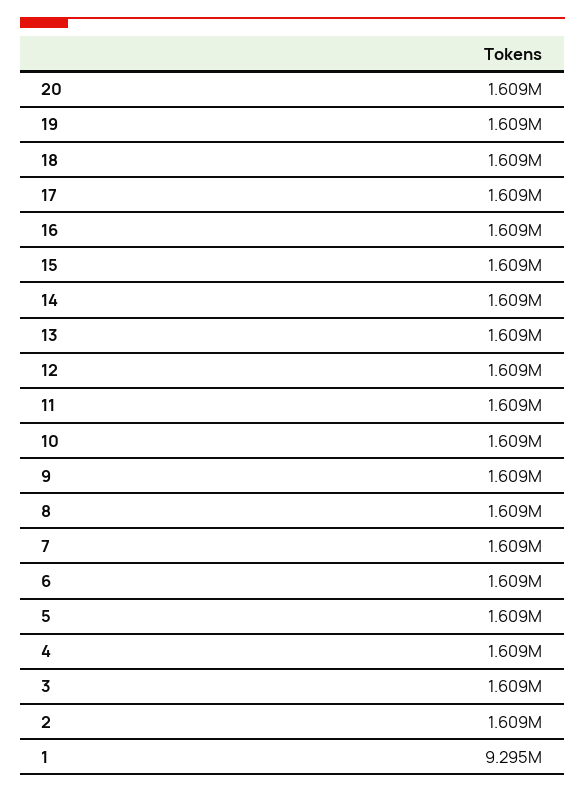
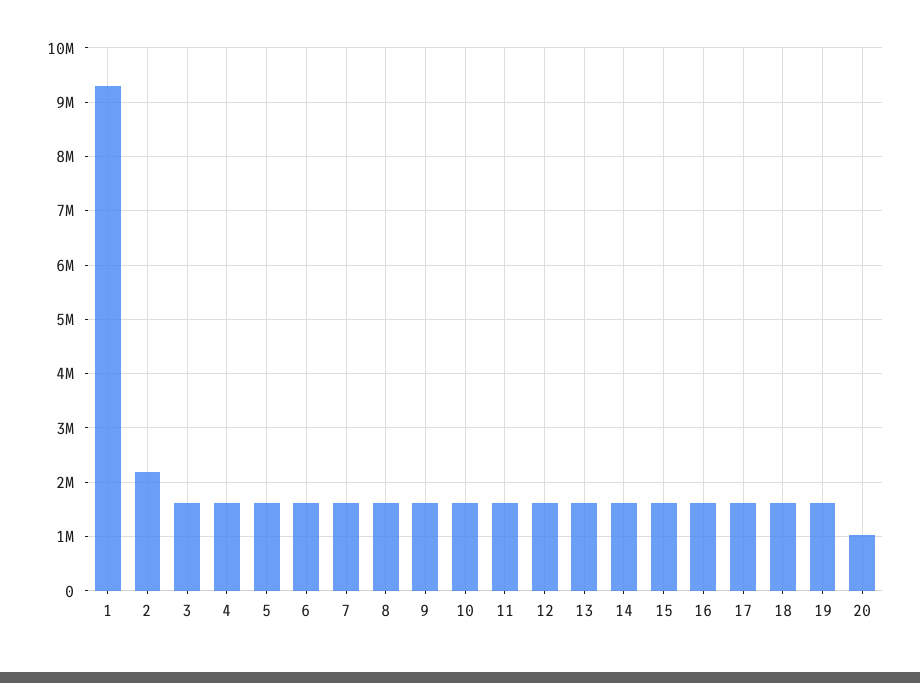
  {
-   "20": 1609000,
+   "20": 1000000,
    "19": 1609000,
    "18": 1609000,
    "17": 1609000,
    "16": 1609000,
    "15": 1609000,
    "14": 1609000,
    "13": 1609000,
    "12": 1609000,
    "11": 1609000,
    "10": 1609000,
    "9": 1609000,
    "8": 1609000,
    "7": 1609000,
    "6": 1609000,
    "5": 1609000,
    "4": 1609000,
    "3": 1609000,
-   "2": 1609000,
+   "2": 2200000,
    "1": 9295000
  }

